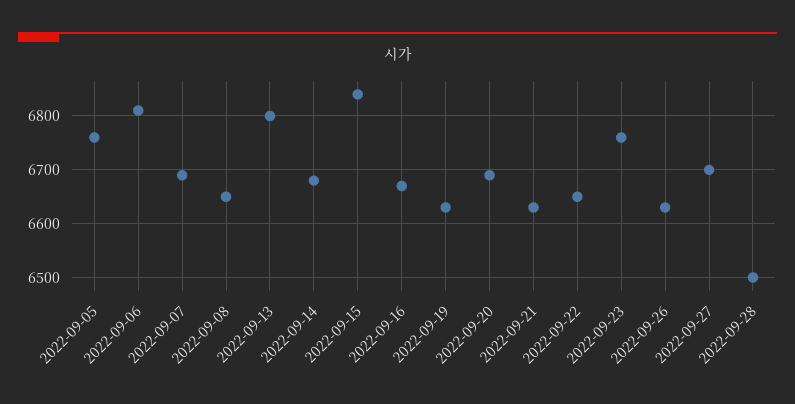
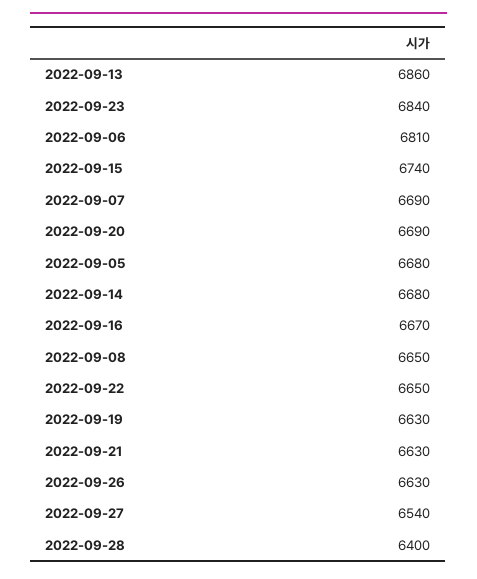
  {
-   "2022-09-05": 6760,
+   "2022-09-05": 6680,
    "2022-09-06": 6810,
    "2022-09-07": 6690,
    "2022-09-08": 6650,
-   "2022-09-13": 6800,
+   "2022-09-13": 6860,
    "2022-09-14": 6680,
-   "2022-09-15": 6840,
+   "2022-09-15": 6740,
    "2022-09-16": 6670,
    "2022-09-19": 6630,
    "2022-09-20": 6690,
    "2022-09-21": 6630,
    "2022-09-22": 6650,
-   "2022-09-23": 6760,
+   "2022-09-23": 6840,
    "2022-09-26": 6630,
-   "2022-09-27": 6700,
+   "2022-09-27": 6540,
-   "2022-09-28": 6500
+   "2022-09-28": 6400
  }

